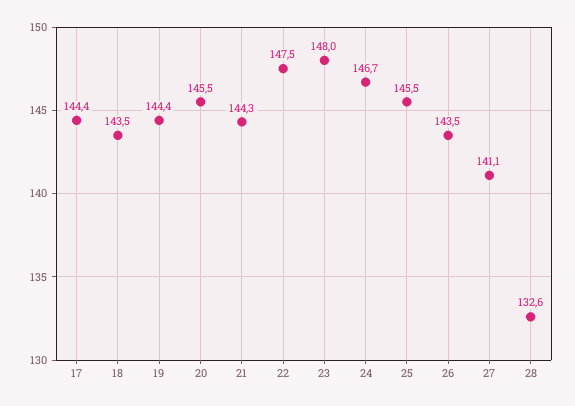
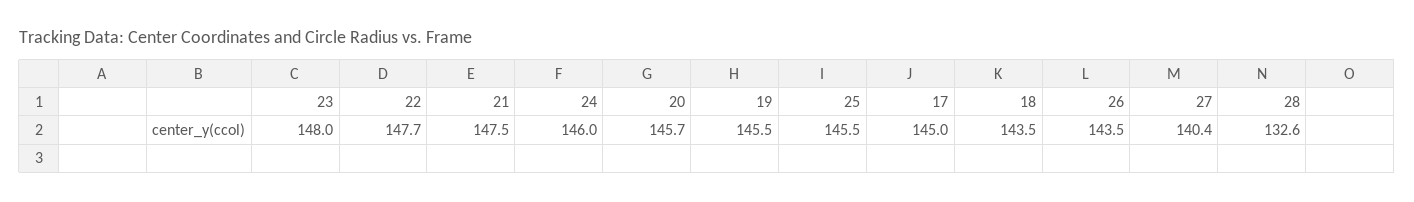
  {
-   "17": 144.4,
+   "17": 145,
    "18": 143.5,
-   "19": 144.4,
+   "19": 145.5,
-   "20": 145.5,
+   "20": 145.7,
-   "21": 144.3,
+   "21": 147.5,
-   "22": 147.5,
+   "22": 147.7,
    "23": 148,
-   "24": 146.7,
+   "24": 146,
    "25": 145.5,
    "26": 143.5,
-   "27": 141.1,
+   "27": 140.4,
    "28": 132.6
  }

